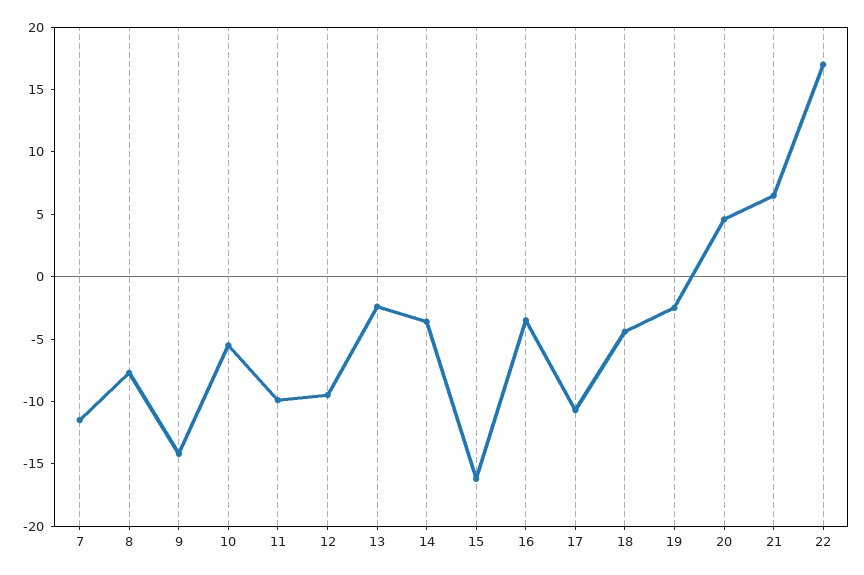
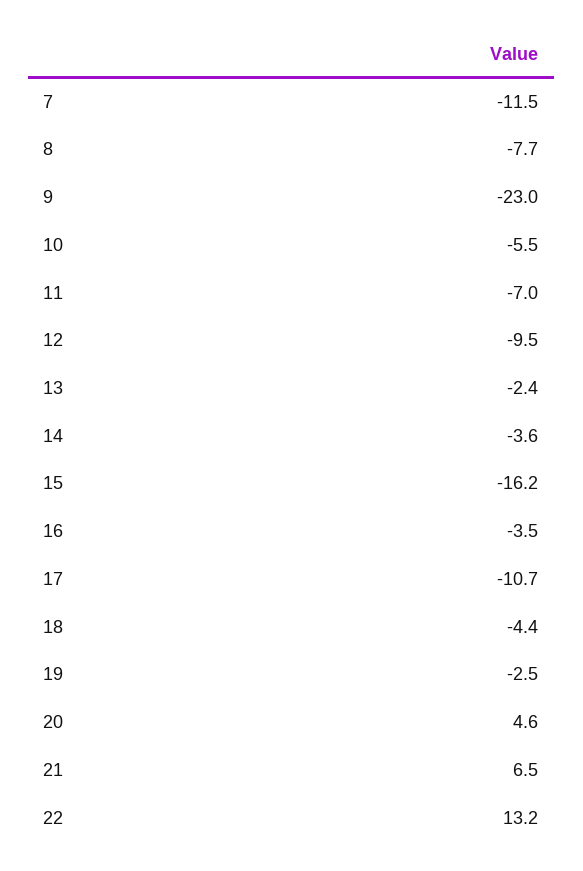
  {
    "7": -11.5,
    "8": -7.7,
-   "9": -14,
+   "9": -23,
    "10": -5.5,
-   "11": -10,
+   "11": -7,
    "12": -9.5,
    "13": -2.4,
    "14": -3.6,
    "15": -16.2,
    "16": -3.5,
    "17": -10.7,
    "18": -4.4,
    "19": -2.5,
    "20": 4.6,
    "21": 6.5,
-   "22": 17
+   "22": 13.2
  }

